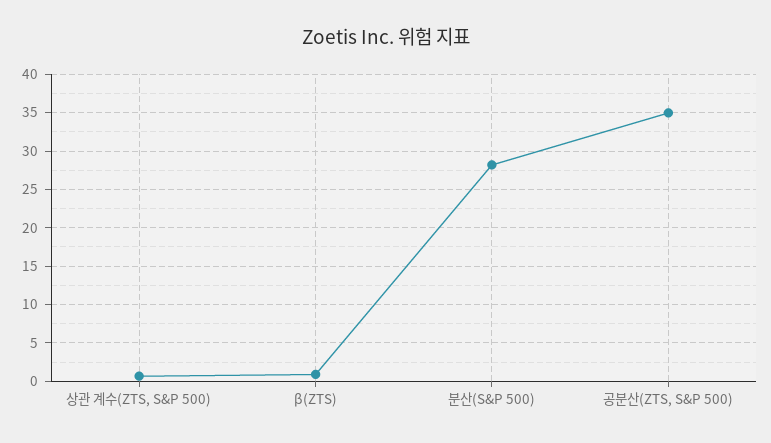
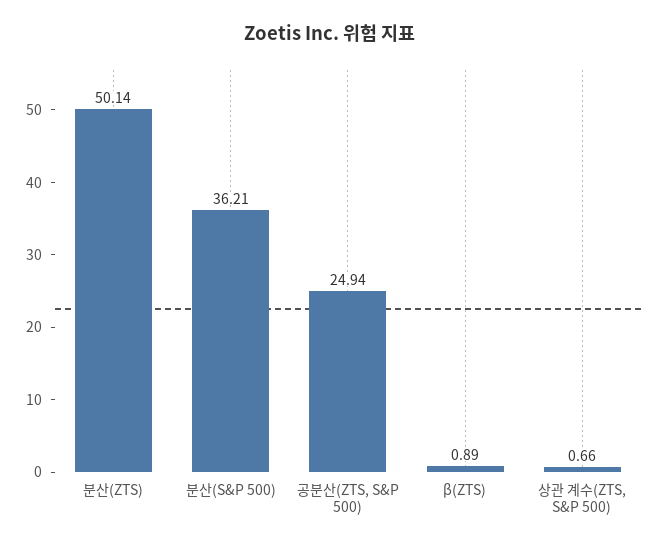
  {
    "상관 계수(ZTS, S&P 500)": 0.66,
    "β(ZTS)": 0.89,
-   "분산(S&P 500)": 28,
+   "분산(S&P 500)": 36.21,
-   "공분산(ZTS, S&P 500)": 35
+   "공분산(ZTS, S&P 500)": 24.94,
+   "분산(ZTS)": 50.14
  }

